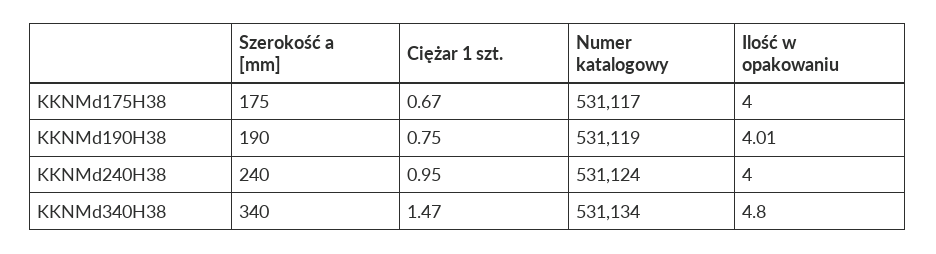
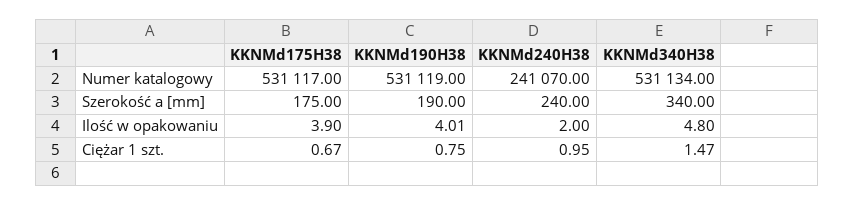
  {
    "Szerokość a [mm]": {
      "KKNMd175H38": 175,
      "KKNMd190H38": 190,
      "KKNMd240H38": 240,
      "KKNMd340H38": 340
    },
    "Ciężar 1 szt.": {
      "KKNMd175H38": 0.67,
      "KKNMd190H38": 0.75,
      "KKNMd240H38": 0.95,
      "KKNMd340H38": 1.47
    },
    "Numer katalogowy": {
      "KKNMd175H38": 531117,
      "KKNMd190H38": 531119,
-     "KKNMd240H38": 531124,
+     "KKNMd240H38": 241070,
      "KKNMd340H38": 531134
    },
    "Ilość w opakowaniu": {
-     "KKNMd175H38": 4,
+     "KKNMd175H38": 3.9,
      "KKNMd190H38": 4.01,
-     "KKNMd240H38": 4,
+     "KKNMd240H38": 2,
      "KKNMd340H38": 4.8
    }
  }

